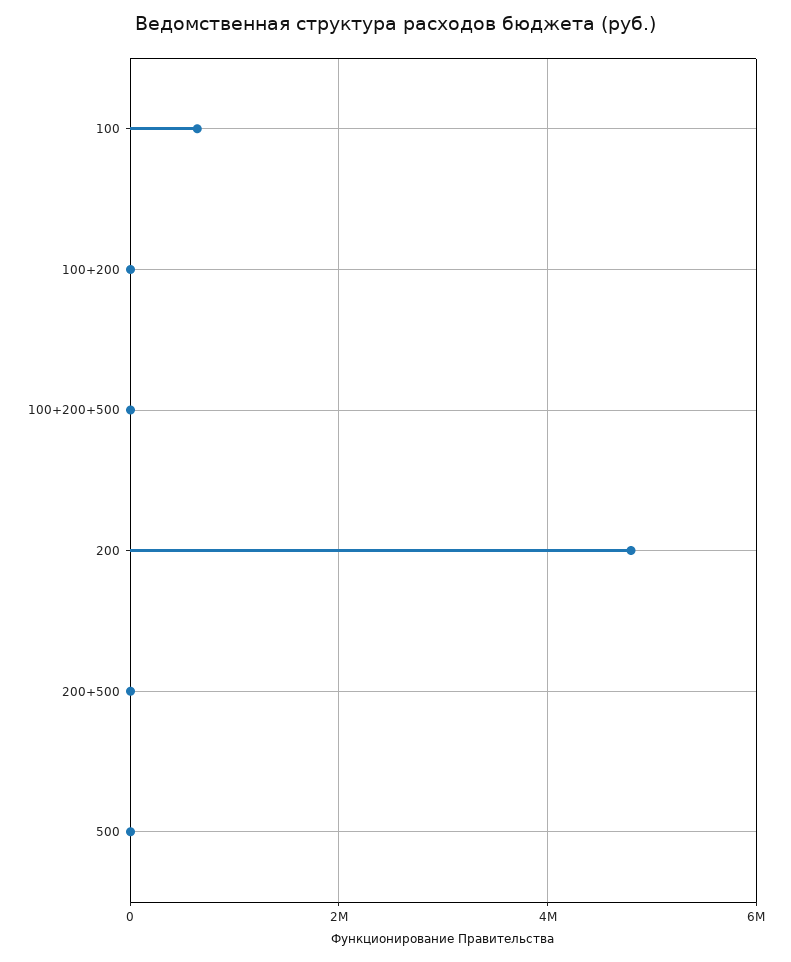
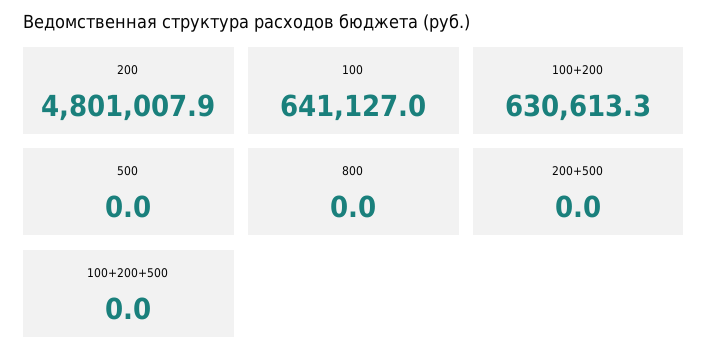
  {
    "100": 641127,
-   "100+200": 0,
+   "100+200": 630613.3,
    "100+200+500": 0,
    "200": 4801007.9,
    "200+500": 0,
-   "500": 0
+   "500": 0,
+   "800": 0
  }

